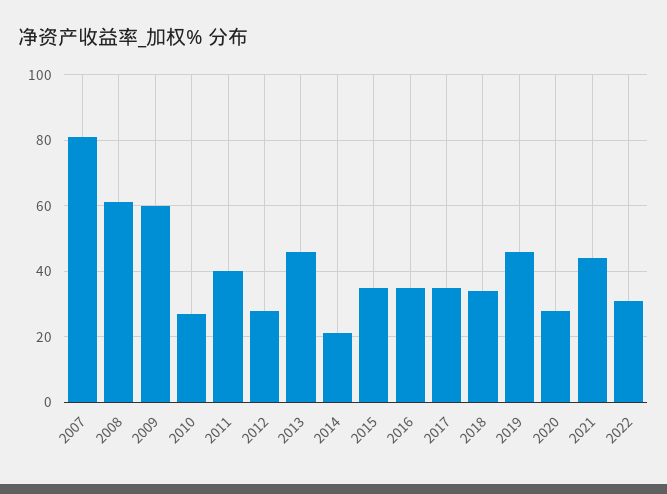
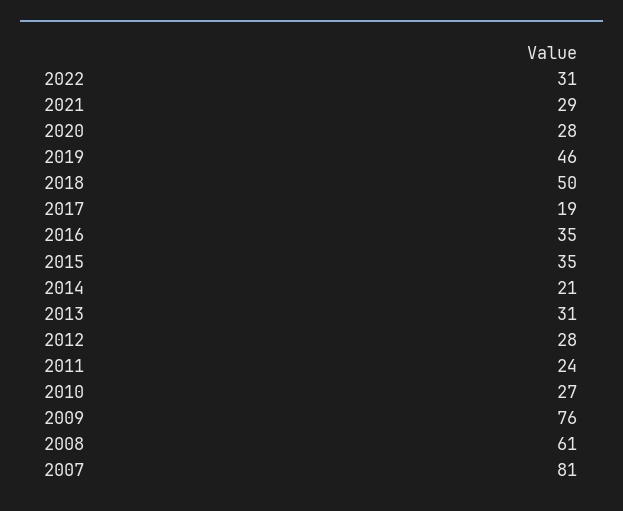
  {
    "2007": 81,
    "2008": 61,
-   "2009": 60,
+   "2009": 76,
    "2010": 27,
-   "2011": 40,
+   "2011": 24,
    "2012": 28,
-   "2013": 45,
+   "2013": 31,
    "2014": 21,
    "2015": 35,
    "2016": 35,
-   "2017": 35,
+   "2017": 19,
-   "2018": 35,
+   "2018": 50,
    "2019": 46,
    "2020": 28,
-   "2021": 45,
+   "2021": 29,
    "2022": 31
  }

